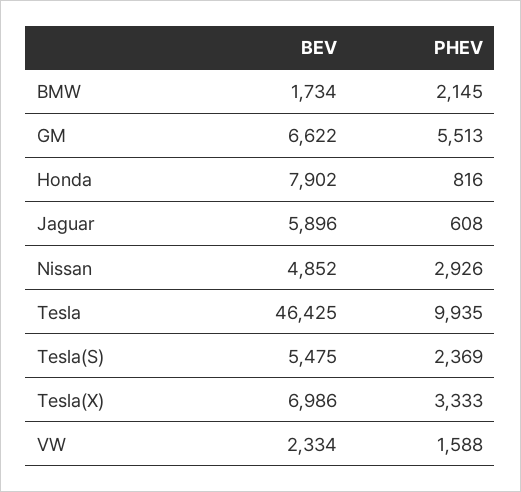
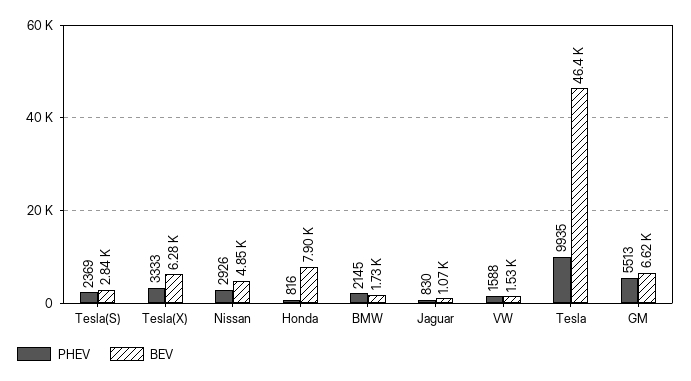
  {
    "BEV": {
      "BMW": 1734,
      "GM": 6622,
      "Honda": 7902,
-     "Jaguar": 5896,
+     "Jaguar": 1070,
      "Nissan": 4852,
      "Tesla": 46425,
-     "Tesla(S)": 5475,
+     "Tesla(S)": 2840,
-     "Tesla(X)": 6986,
+     "Tesla(X)": 6280,
-     "VW": 2334
+     "VW": 1530
    },
    "PHEV": {
      "BMW": 2145,
      "GM": 5513,
      "Honda": 816,
-     "Jaguar": 608,
+     "Jaguar": 830,
      "Nissan": 2926,
      "Tesla": 9935,
      "Tesla(S)": 2369,
      "Tesla(X)": 3333,
      "VW": 1588
    }
  }

